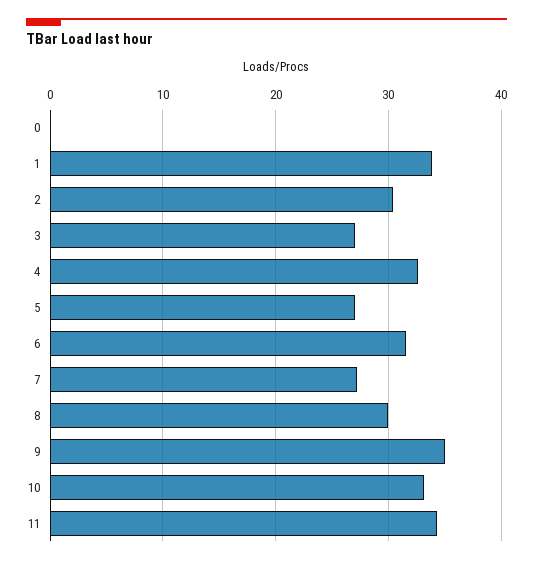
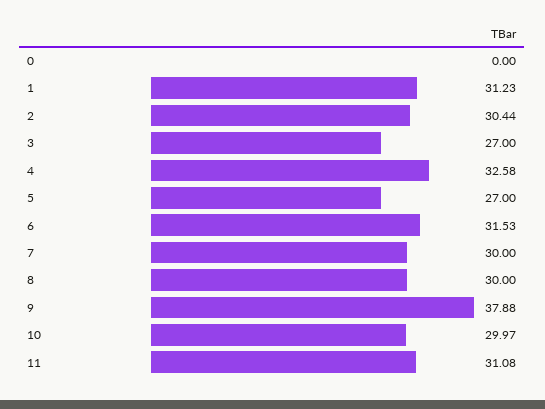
  {
    "0": 0,
-   "1": 34,
+   "1": 31.23,
    "2": 30.44,
    "3": 27,
    "4": 32.58,
    "5": 27,
    "6": 31.53,
-   "7": 27,
+   "7": 30,
    "8": 30,
-   "9": 35,
+   "9": 37.88,
-   "10": 33,
+   "10": 29.97,
-   "11": 34
+   "11": 31.08
  }

